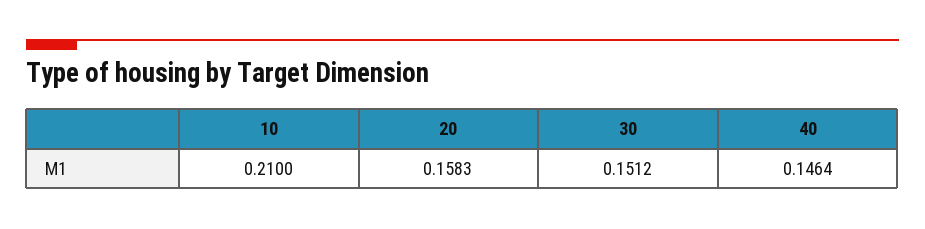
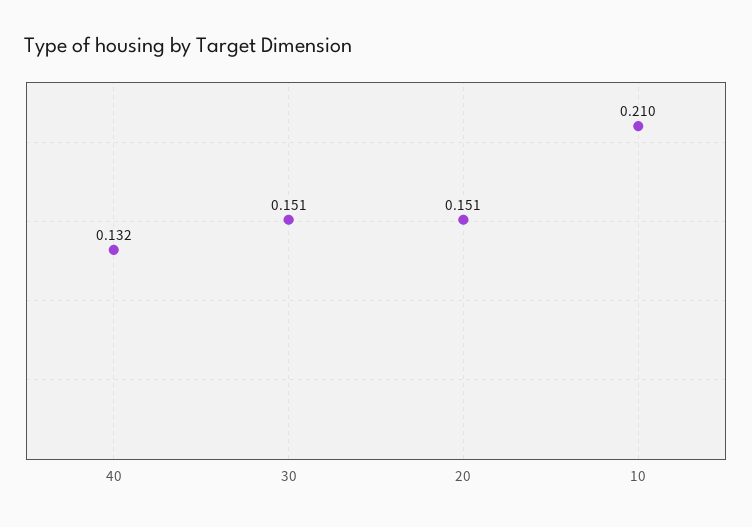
  {
    "10": 0.21,
-   "20": 0.1583,
+   "20": 0.151,
    "30": 0.1512,
-   "40": 0.1464
+   "40": 0.132
  }

